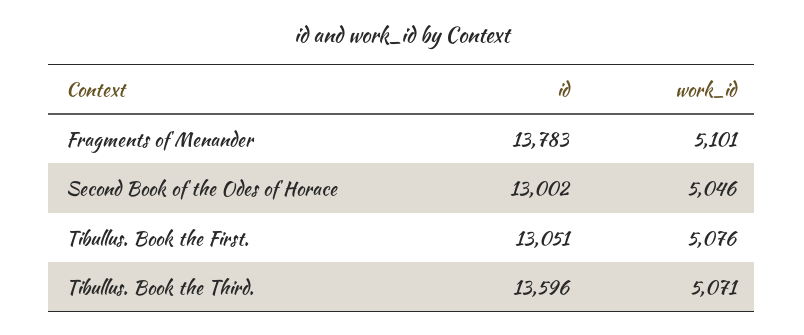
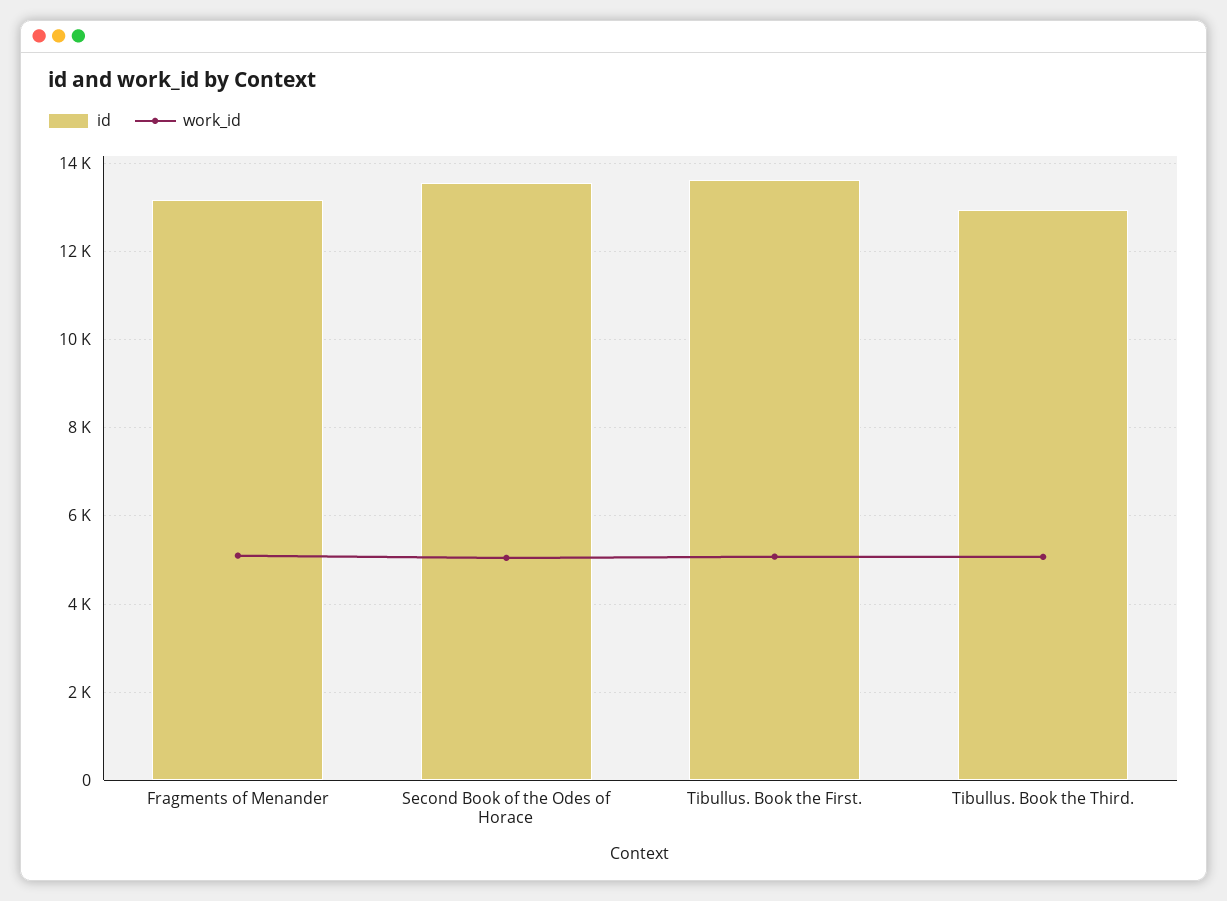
  {
    "id": {
-     "Fragments of Menander": 13783,
+     "Fragments of Menander": 13200,
-     "Second Book of the Odes of Horace": 13002,
+     "Second Book of the Odes of Horace": 13600,
-     "Tibullus. Book the First.": 13051,
+     "Tibullus. Book the First.": 13600,
-     "Tibullus. Book the Third.": 13596
+     "Tibullus. Book the Third.": 13000
    },
    "work_id": {
      "Fragments of Menander": 5101,
      "Second Book of the Odes of Horace": 5046,
      "Tibullus. Book the First.": 5076,
      "Tibullus. Book the Third.": 5071
    }
  }

